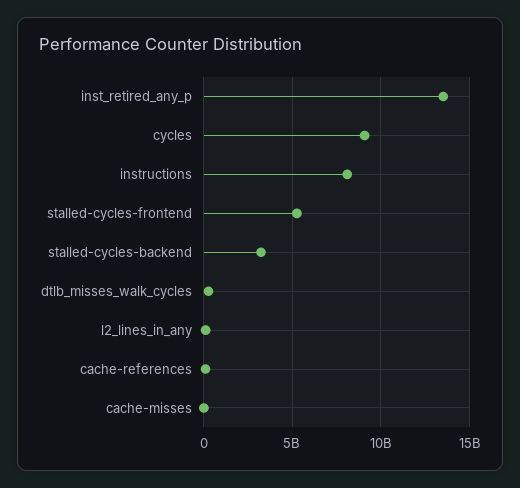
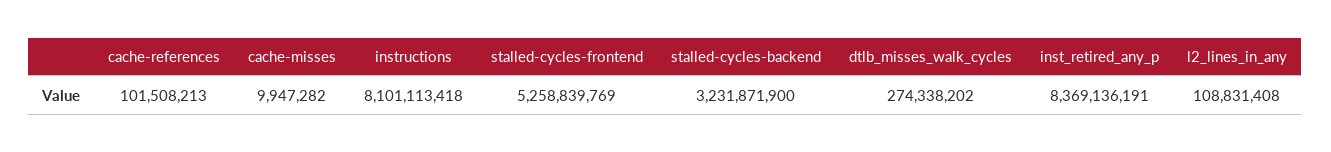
  {
-   "inst_retired_any_p": 13500000000,
+   "inst_retired_any_p": 8369136191,
-   "cycles": 9000000000,
    "instructions": 8101113418,
    "stalled-cycles-frontend": 5258839769,
    "stalled-cycles-backend": 3231871900,
    "dtlb_misses_walk_cycles": 274338202,
    "l2_lines_in_any": 108831408,
    "cache-references": 101508213,
    "cache-misses": 9947282
  }

